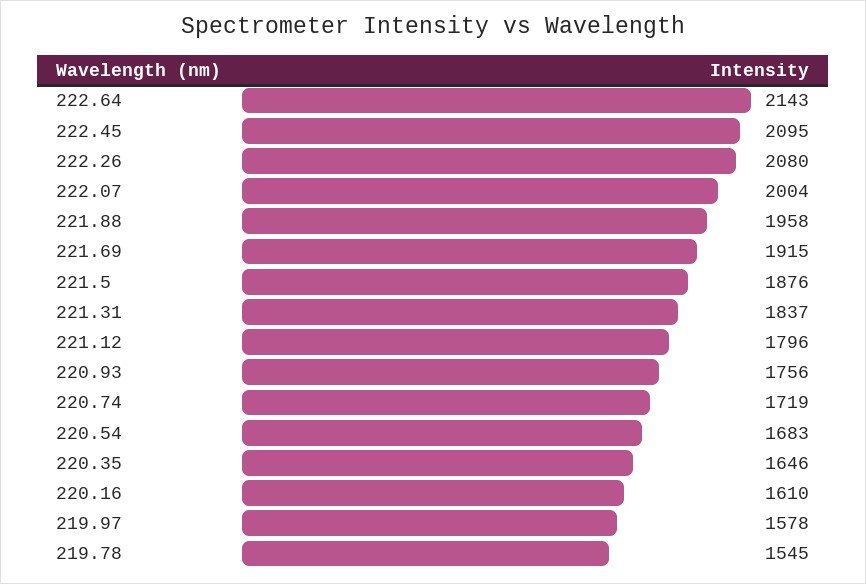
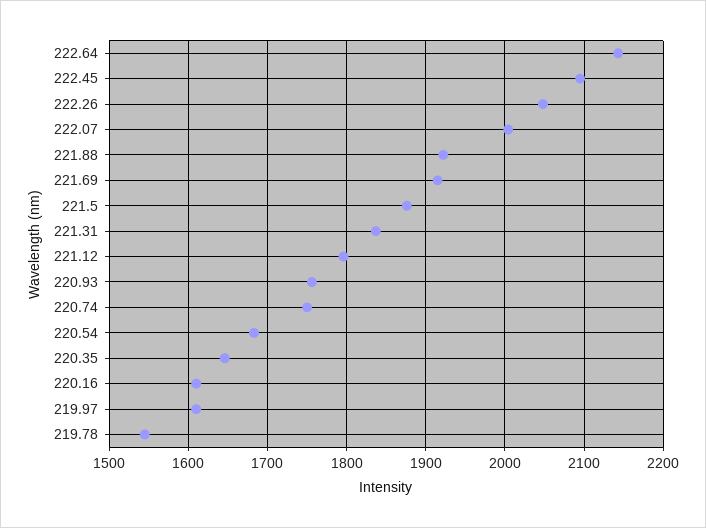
  {
    "222.64": 2143,
    "222.45": 2095,
-   "222.26": 2080,
+   "222.26": 2050,
    "222.07": 2004,
-   "221.88": 1958,
+   "221.88": 1920,
    "221.69": 1915,
    "221.5": 1876,
    "221.31": 1837,
    "221.12": 1796,
    "220.93": 1756,
-   "220.74": 1719,
+   "220.74": 1750,
    "220.54": 1683,
    "220.35": 1646,
    "220.16": 1610,
-   "219.97": 1578,
+   "219.97": 1610,
    "219.78": 1545
  }

